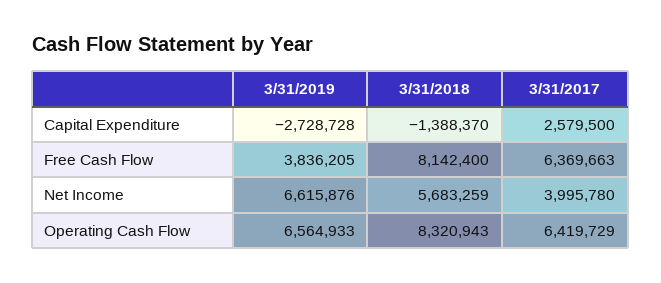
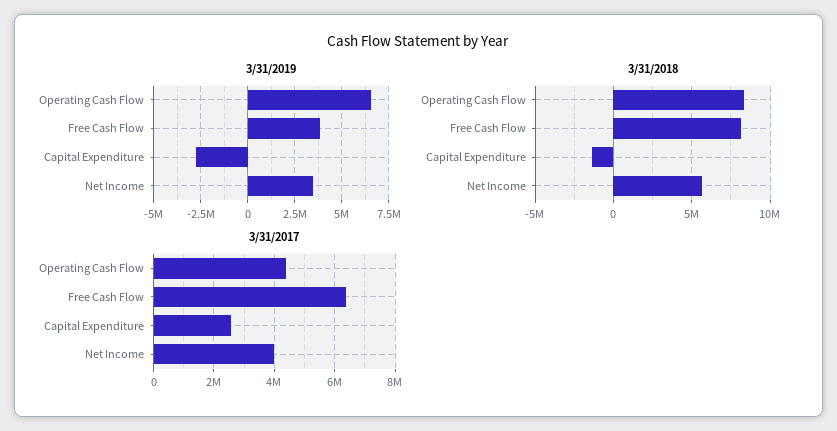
  {
    "3/31/2019": {
      "Capital Expenditure": -2728728,
      "Free Cash Flow": 3836205,
-     "Net Income": 6615876,
+     "Net Income": 3500000,
      "Operating Cash Flow": 6564933
    },
    "3/31/2018": {
      "Capital Expenditure": -1388370,
      "Free Cash Flow": 8142400,
      "Net Income": 5683259,
      "Operating Cash Flow": 8320943
    },
    "3/31/2017": {
      "Capital Expenditure": 2579500,
      "Free Cash Flow": 6369663,
      "Net Income": 3995780,
-     "Operating Cash Flow": 6419729
+     "Operating Cash Flow": 4400000
    }
  }

